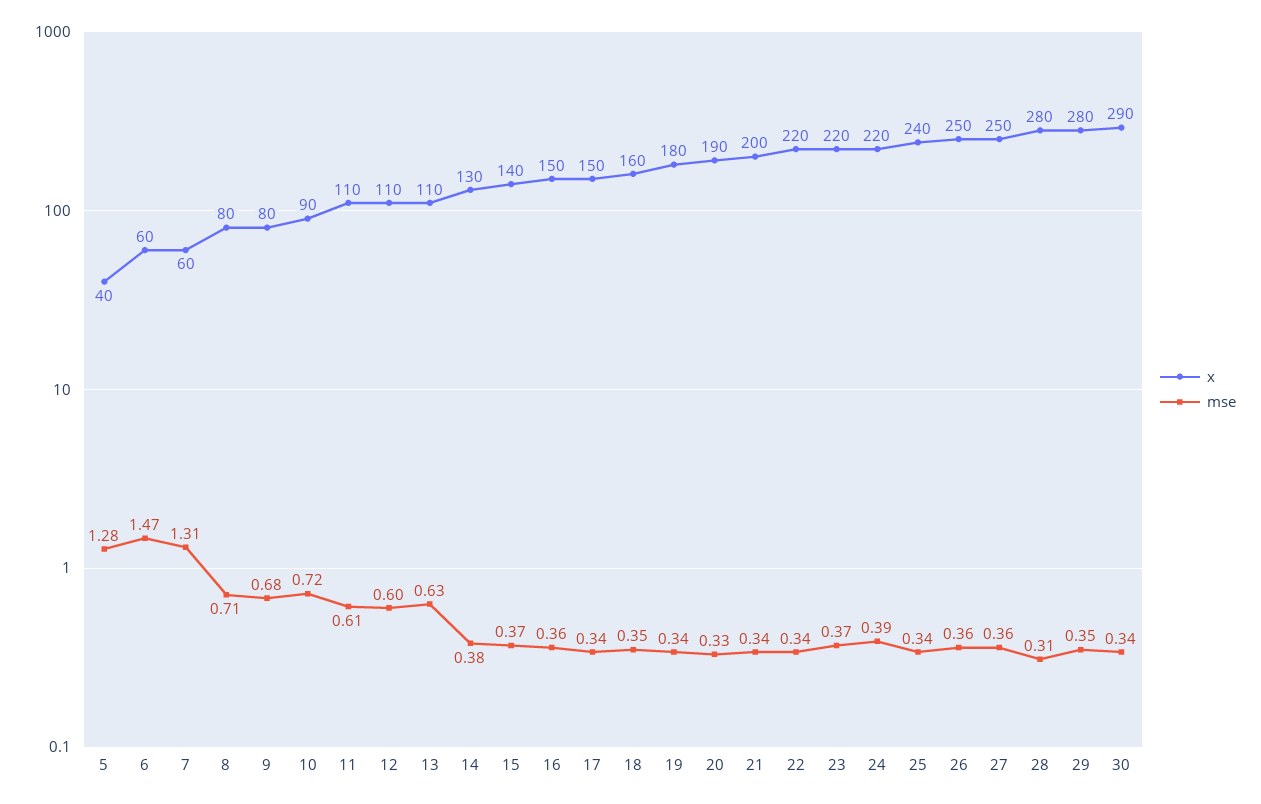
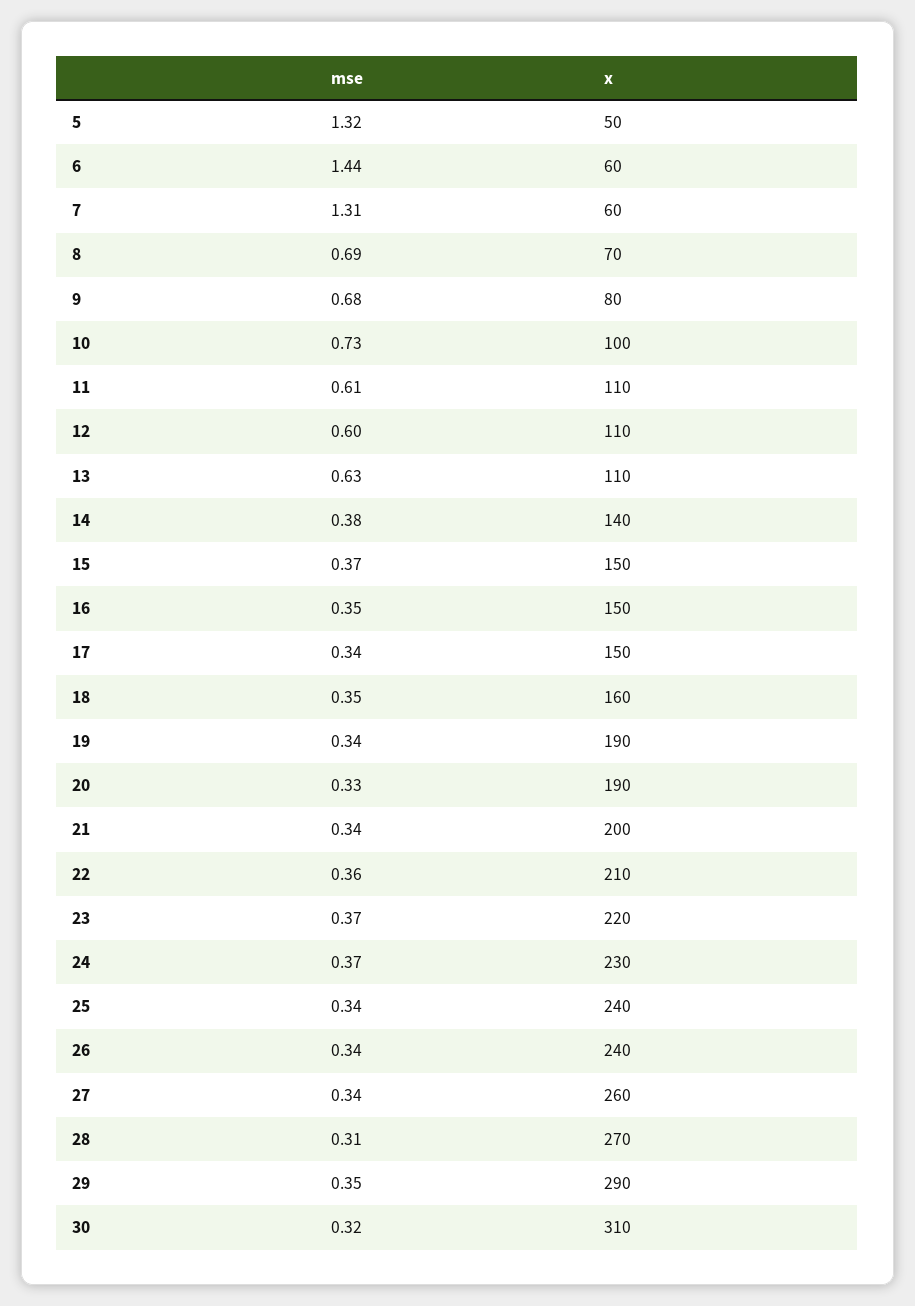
  {
    "x": {
-     "5": 40,
+     "5": 50,
      "6": 60,
      "7": 60,
-     "8": 80,
+     "8": 70,
      "9": 80,
-     "10": 90,
+     "10": 100,
      "11": 110,
      "12": 110,
      "13": 110,
-     "14": 130,
+     "14": 140,
-     "15": 140,
+     "15": 150,
      "16": 150,
      "17": 150,
      "18": 160,
-     "19": 180,
+     "19": 190,
      "20": 190,
      "21": 200,
-     "22": 220,
+     "22": 210,
      "23": 220,
-     "24": 220,
+     "24": 230,
      "25": 240,
-     "26": 250,
+     "26": 240,
-     "27": 250,
+     "27": 260,
-     "28": 280,
+     "28": 270,
-     "29": 280,
+     "29": 290,
-     "30": 290
+     "30": 310
    },
    "mse": {
-     "5": 1.28,
+     "5": 1.32,
-     "6": 1.47,
+     "6": 1.44,
      "7": 1.31,
-     "8": 0.71,
+     "8": 0.69,
      "9": 0.68,
-     "10": 0.72,
+     "10": 0.73,
      "11": 0.61,
      "12": 0.6,
      "13": 0.63,
      "14": 0.38,
      "15": 0.37,
-     "16": 0.36,
+     "16": 0.35,
      "17": 0.34,
      "18": 0.35,
      "19": 0.34,
      "20": 0.33,
      "21": 0.34,
-     "22": 0.34,
+     "22": 0.36,
      "23": 0.37,
-     "24": 0.39,
+     "24": 0.37,
      "25": 0.34,
-     "26": 0.36,
+     "26": 0.34,
-     "27": 0.36,
+     "27": 0.34,
      "28": 0.31,
      "29": 0.35,
-     "30": 0.34
+     "30": 0.32
    }
  }

